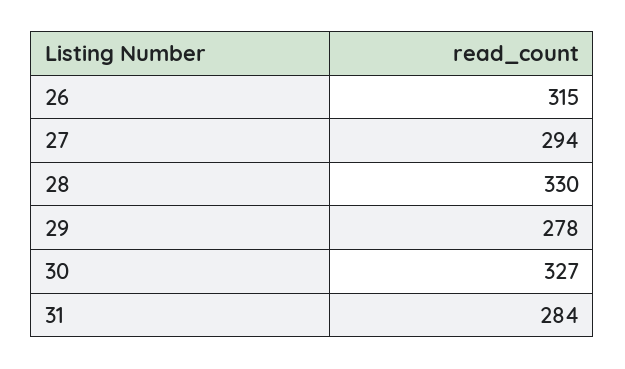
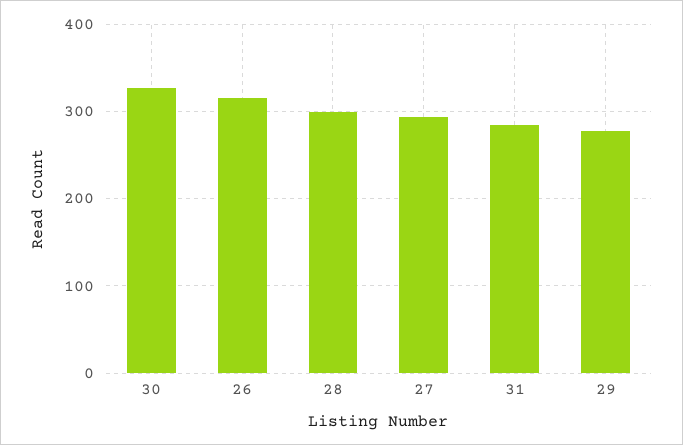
  {
    "26": 315,
    "27": 294,
-   "28": 330,
+   "28": 300,
    "29": 278,
    "30": 327,
    "31": 284
  }

